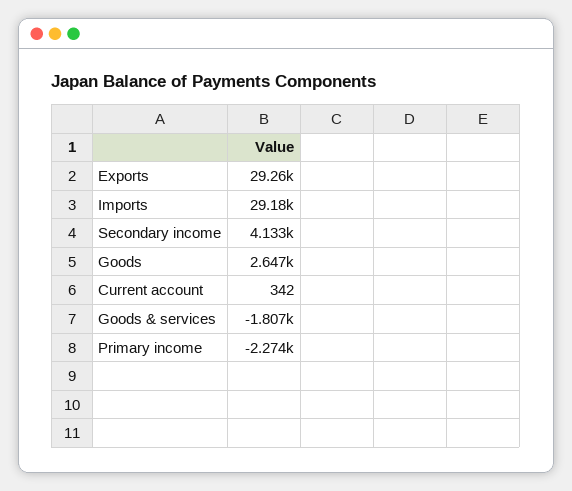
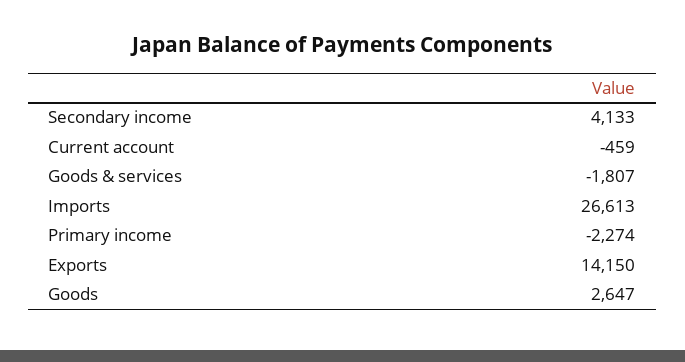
  {
-   "Exports": 29260,
+   "Exports": 14150,
-   "Imports": 29180,
+   "Imports": 26613,
    "Secondary income": 4133,
    "Goods": 2647,
-   "Current account": 342,
+   "Current account": -459,
    "Goods & services": -1807,
    "Primary income": -2274
  }

